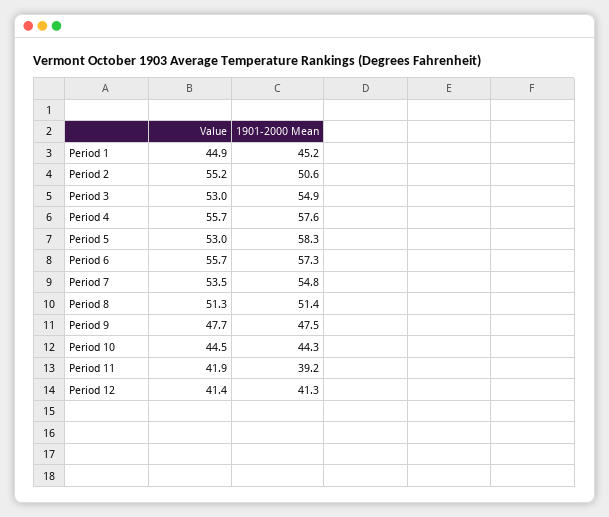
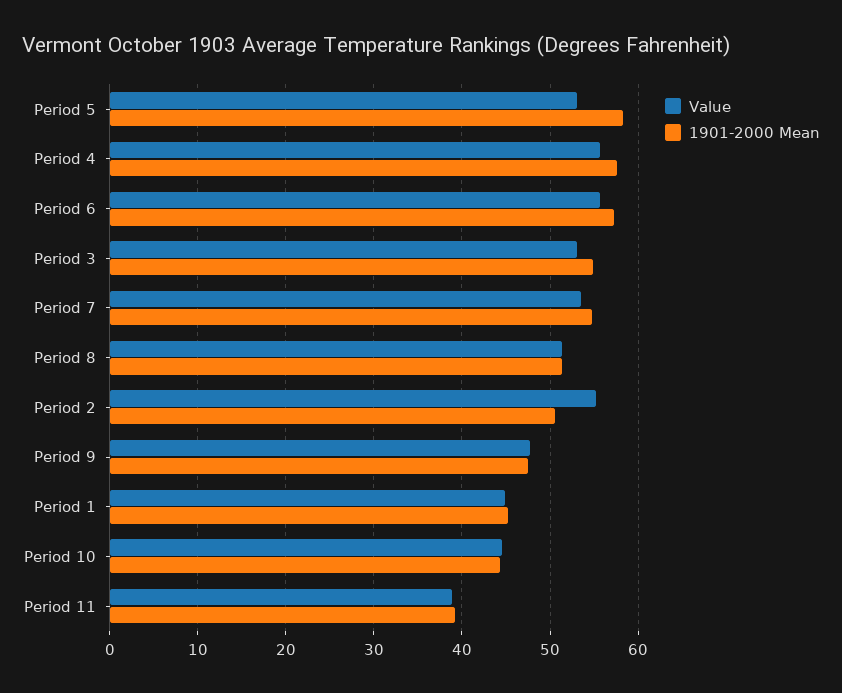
  {
    "Value": {
      "Period 1": 44.9,
      "Period 2": 55.2,
      "Period 3": 53,
      "Period 4": 55.7,
      "Period 5": 53,
      "Period 6": 55.7,
      "Period 7": 53.5,
      "Period 8": 51.3,
      "Period 9": 47.7,
      "Period 10": 44.5,
-     "Period 11": 41.9,
+     "Period 11": 39
-     "Period 12": 41.4
    },
    "1901-2000 Mean": {
      "Period 1": 45.2,
      "Period 2": 50.6,
      "Period 3": 54.9,
      "Period 4": 57.6,
      "Period 5": 58.3,
      "Period 6": 57.3,
      "Period 7": 54.8,
      "Period 8": 51.4,
      "Period 9": 47.5,
      "Period 10": 44.3,
-     "Period 11": 39.2,
+     "Period 11": 39.2
-     "Period 12": 41.3
    }
  }

